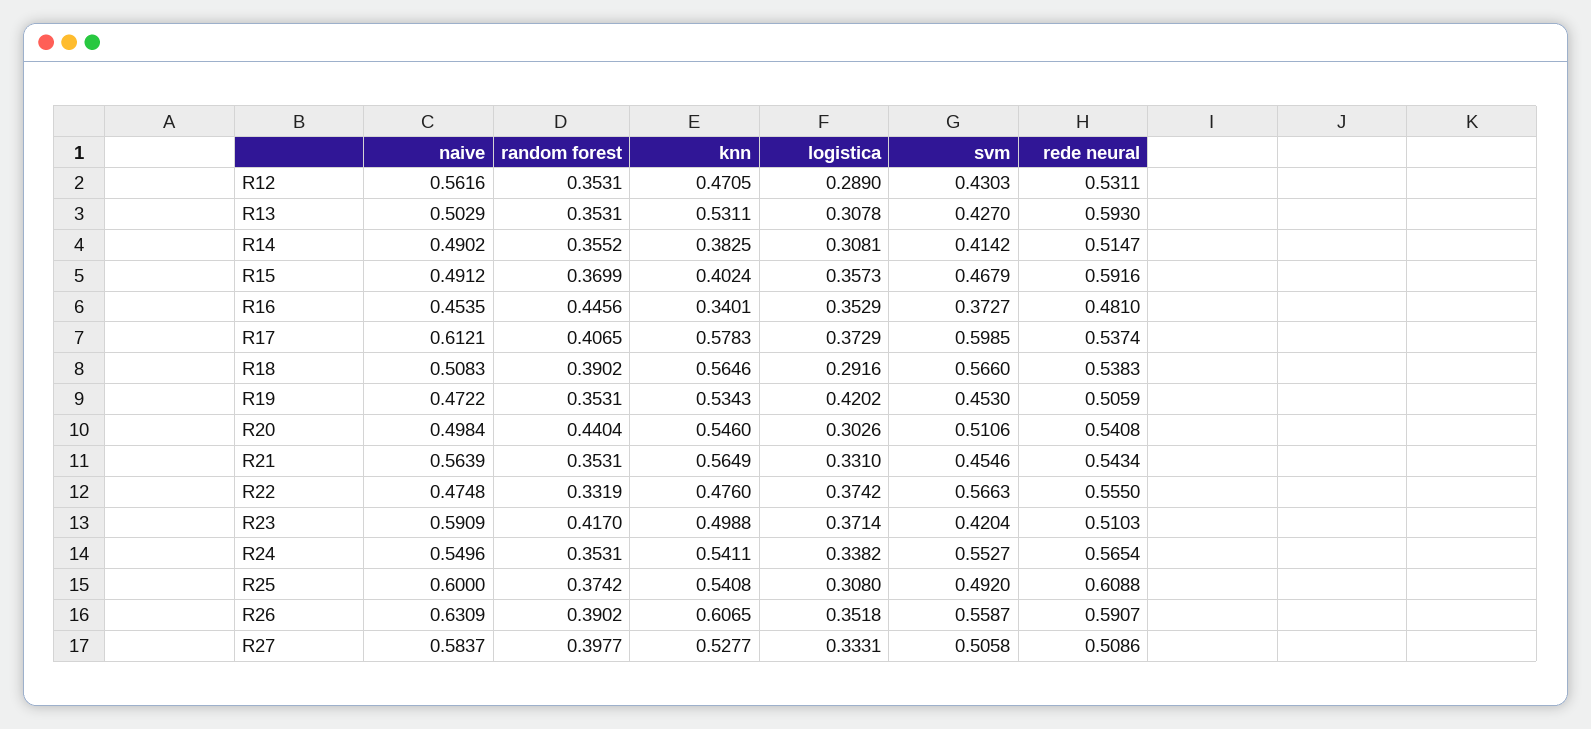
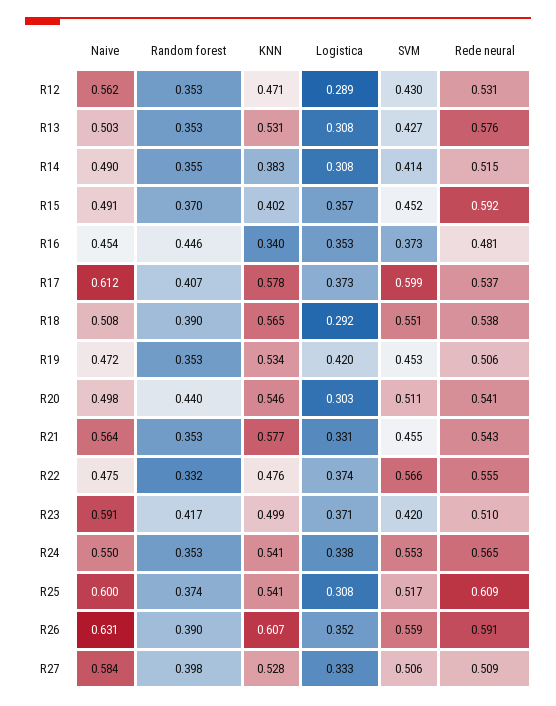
  {
    "naive": {
      "R12": 0.5616,
      "R13": 0.5029,
      "R14": 0.4902,
      "R15": 0.4912,
      "R16": 0.4535,
      "R17": 0.6121,
      "R18": 0.5083,
      "R19": 0.4722,
      "R20": 0.4984,
      "R21": 0.5639,
      "R22": 0.4748,
      "R23": 0.5909,
      "R24": 0.5496,
      "R25": 0.6,
      "R26": 0.6309,
      "R27": 0.5837
    },
    "random forest": {
      "R12": 0.3531,
      "R13": 0.3531,
      "R14": 0.3552,
      "R15": 0.3699,
      "R16": 0.4456,
      "R17": 0.4065,
      "R18": 0.3902,
      "R19": 0.3531,
      "R20": 0.4404,
      "R21": 0.3531,
      "R22": 0.3319,
      "R23": 0.417,
      "R24": 0.3531,
      "R25": 0.3742,
      "R26": 0.3902,
      "R27": 0.3977
    },
    "knn": {
      "R12": 0.4705,
      "R13": 0.5311,
      "R14": 0.3825,
      "R15": 0.4024,
      "R16": 0.3401,
      "R17": 0.5783,
      "R18": 0.5646,
      "R19": 0.5343,
      "R20": 0.546,
-     "R21": 0.5649,
+     "R21": 0.577,
      "R22": 0.476,
      "R23": 0.4988,
      "R24": 0.5411,
      "R25": 0.5408,
      "R26": 0.6065,
      "R27": 0.5277
    },
    "logistica": {
      "R12": 0.289,
      "R13": 0.3078,
      "R14": 0.3081,
      "R15": 0.3573,
      "R16": 0.3529,
      "R17": 0.3729,
      "R18": 0.2916,
      "R19": 0.4202,
      "R20": 0.3026,
      "R21": 0.331,
      "R22": 0.3742,
      "R23": 0.3714,
      "R24": 0.3382,
      "R25": 0.308,
      "R26": 0.3518,
      "R27": 0.3331
    },
    "svm": {
      "R12": 0.4303,
      "R13": 0.427,
      "R14": 0.4142,
-     "R15": 0.4679,
+     "R15": 0.452,
      "R16": 0.3727,
      "R17": 0.5985,
-     "R18": 0.566,
+     "R18": 0.551,
      "R19": 0.453,
      "R20": 0.5106,
      "R21": 0.4546,
      "R22": 0.5663,
      "R23": 0.4204,
      "R24": 0.5527,
-     "R25": 0.492,
+     "R25": 0.517,
      "R26": 0.5587,
      "R27": 0.5058
    },
    "rede neural": {
      "R12": 0.5311,
-     "R13": 0.593,
+     "R13": 0.576,
      "R14": 0.5147,
      "R15": 0.5916,
      "R16": 0.481,
      "R17": 0.5374,
      "R18": 0.5383,
      "R19": 0.5059,
      "R20": 0.5408,
      "R21": 0.5434,
      "R22": 0.555,
      "R23": 0.5103,
      "R24": 0.5654,
      "R25": 0.6088,
      "R26": 0.5907,
      "R27": 0.5086
    }
  }

